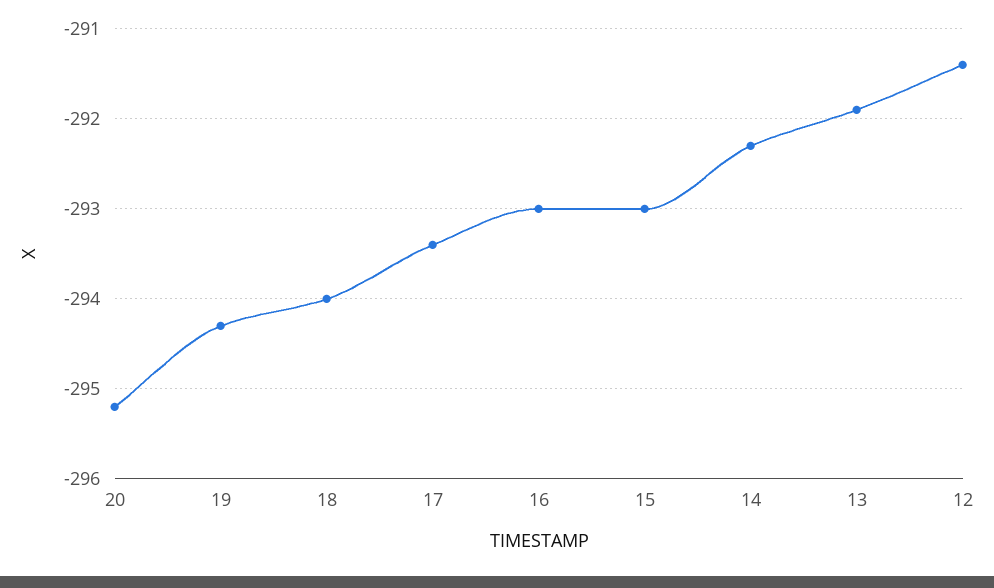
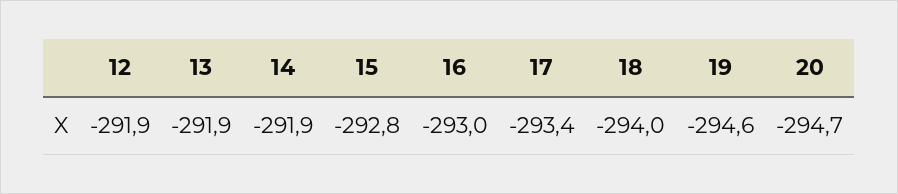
  {
-   "20": -295.2,
+   "20": -294.7,
-   "19": -294.3,
+   "19": -294.6,
    "18": -294,
    "17": -293.4,
    "16": -293,
-   "15": -293,
+   "15": -292.8,
-   "14": -292.3,
+   "14": -291.9,
    "13": -291.9,
-   "12": -291.4
+   "12": -291.9
  }

